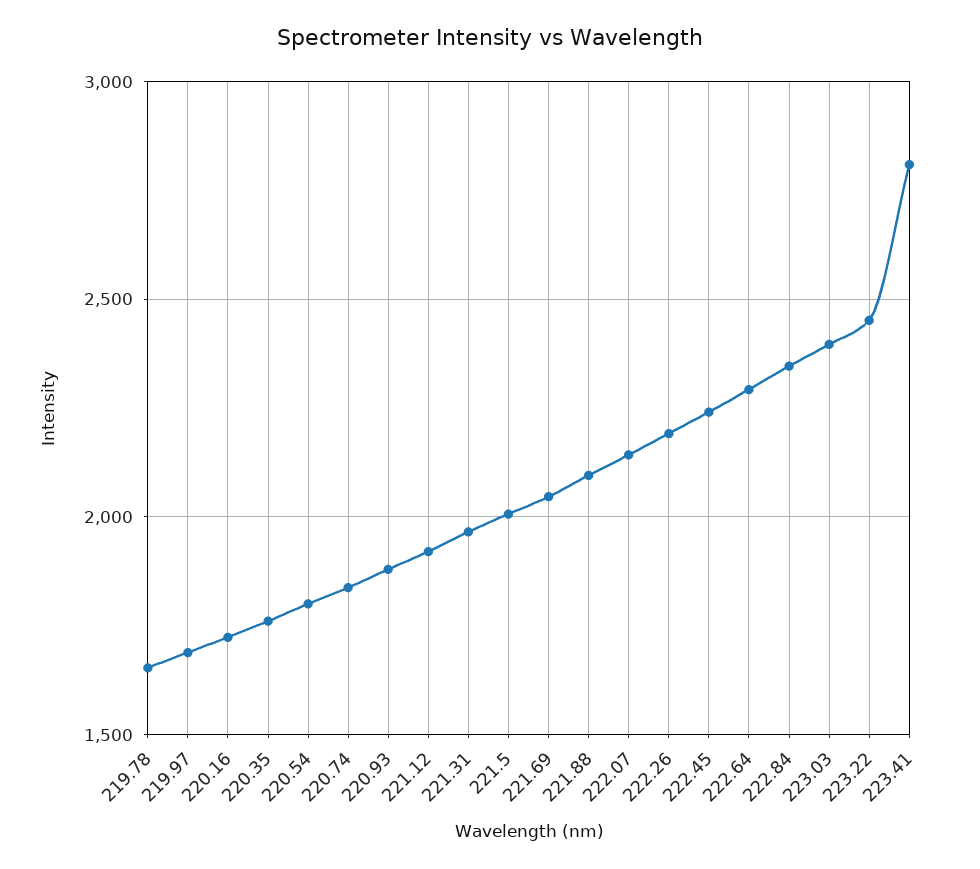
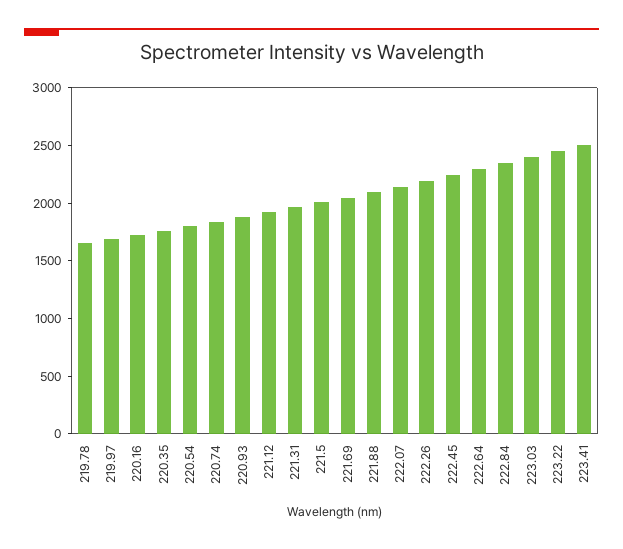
  {
    "219.78": 1650,
    "219.97": 1700,
    "220.16": 1700,
    "220.35": 1750,
    "220.54": 1800,
    "220.74": 1850,
    "220.93": 1900,
    "221.12": 1900,
    "221.31": 1950,
    "221.5": 2000,
    "221.69": 2050,
    "221.88": 2100,
    "222.07": 2150,
    "222.26": 2200,
    "222.45": 2250,
    "222.64": 2300,
    "222.84": 2350,
    "223.03": 2400,
    "223.22": 2450,
-   "223.41": 2800
+   "223.41": 2500
  }

